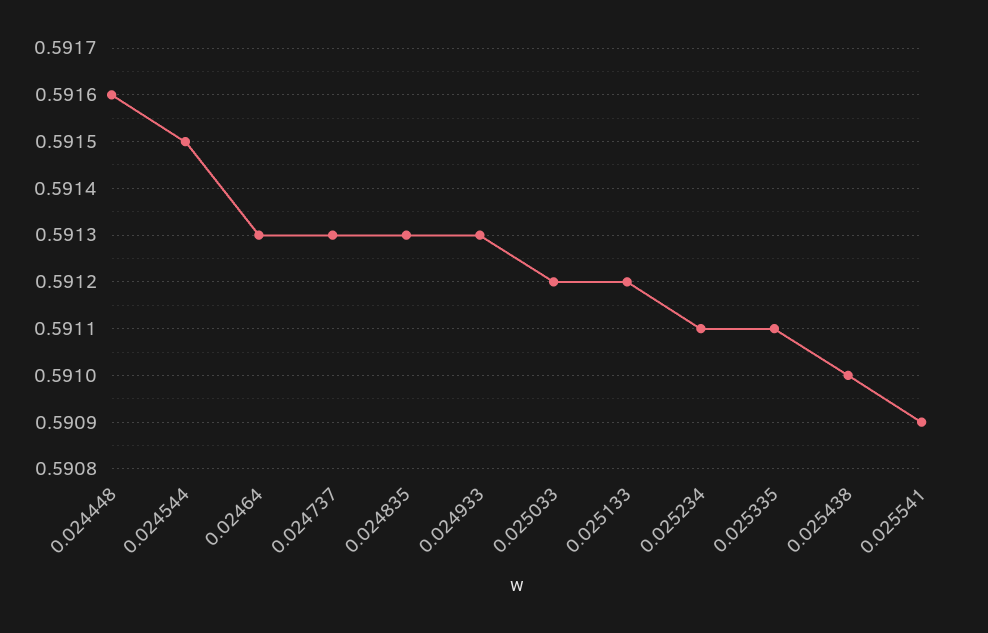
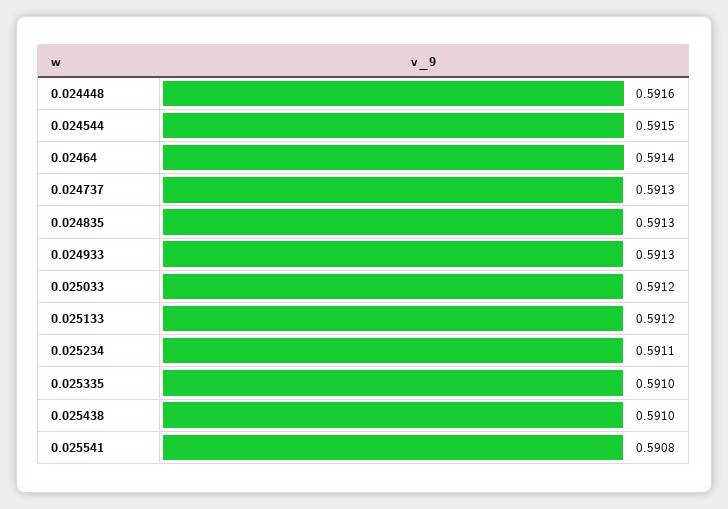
  {
    "0.024448": 0.5916,
    "0.024544": 0.5915,
-   "0.02464": 0.5913,
+   "0.02464": 0.5914,
    "0.024737": 0.5913,
    "0.024835": 0.5913,
    "0.024933": 0.5913,
    "0.025033": 0.5912,
    "0.025133": 0.5912,
    "0.025234": 0.5911,
-   "0.025335": 0.5911,
+   "0.025335": 0.591,
    "0.025438": 0.591,
-   "0.025541": 0.5909
+   "0.025541": 0.5908
  }

